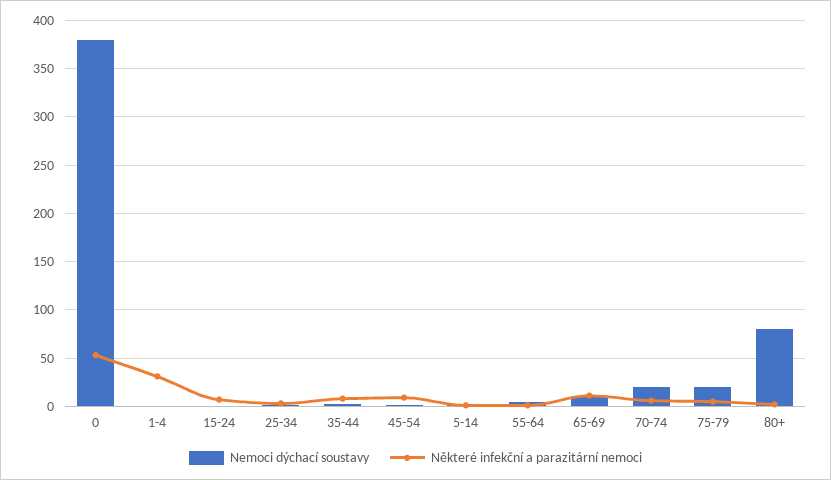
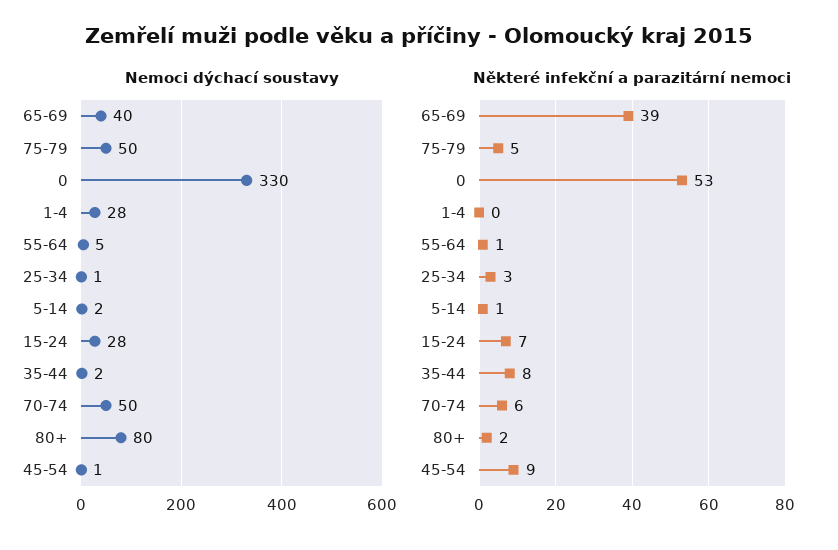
  {
    "Nemoci dýchací soustavy": {
-     "0": 380,
+     "0": 330,
-     "1-4": 0,
+     "1-4": 28,
-     "15-24": 0,
+     "15-24": 28,
      "25-34": 1,
      "35-44": 2,
      "45-54": 1,
      "5-14": 2,
      "55-64": 5,
-     "65-69": 10,
+     "65-69": 40,
-     "70-74": 20,
+     "70-74": 50,
-     "75-79": 20,
+     "75-79": 50,
      "80+": 80
    },
    "Některé infekční a parazitární nemoci": {
      "0": 53,
-     "1-4": 30,
+     "1-4": 0,
      "15-24": 7,
      "25-34": 3,
      "35-44": 8,
      "45-54": 9,
      "5-14": 1,
      "55-64": 1,
-     "65-69": 10,
+     "65-69": 39,
      "70-74": 6,
      "75-79": 5,
      "80+": 2
    }
  }

